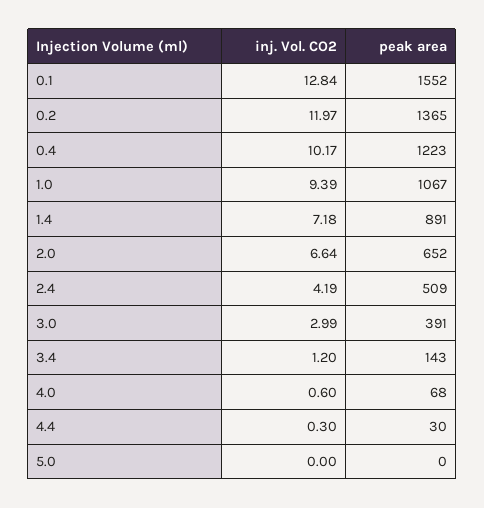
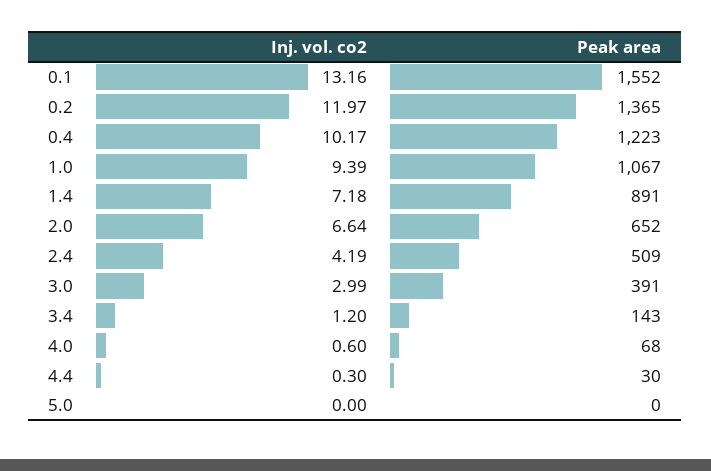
  {
    "inj. Vol. CO2": {
-     "0.1": 12.84,
+     "0.1": 13.16,
      "0.2": 11.97,
      "0.4": 10.17,
      "1.0": 9.39,
      "1.4": 7.18,
      "2.0": 6.64,
      "2.4": 4.19,
      "3.0": 2.99,
      "3.4": 1.2,
      "4.0": 0.6,
      "4.4": 0.3,
      "5.0": 0
    },
    "peak area": {
      "0.1": 1552,
      "0.2": 1365,
      "0.4": 1223,
      "1.0": 1067,
      "1.4": 891,
      "2.0": 652,
      "2.4": 509,
      "3.0": 391,
      "3.4": 143,
      "4.0": 68,
      "4.4": 30,
      "5.0": 0
    }
  }

